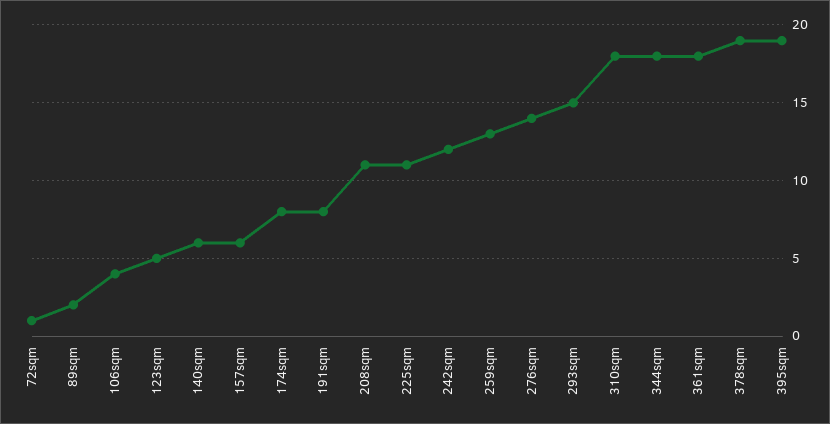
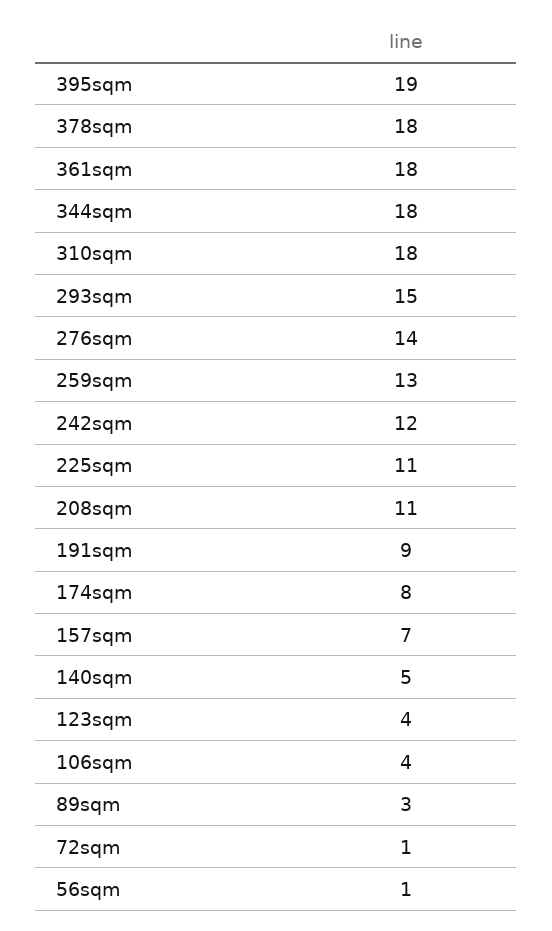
  {
    "72sqm": 1,
-   "89sqm": 2,
+   "89sqm": 3,
    "106sqm": 4,
-   "123sqm": 5,
+   "123sqm": 4,
-   "140sqm": 6,
+   "140sqm": 5,
-   "157sqm": 6,
+   "157sqm": 7,
    "174sqm": 8,
-   "191sqm": 8,
+   "191sqm": 9,
    "208sqm": 11,
    "225sqm": 11,
    "242sqm": 12,
    "259sqm": 13,
    "276sqm": 14,
    "293sqm": 15,
    "310sqm": 18,
    "344sqm": 18,
    "361sqm": 18,
-   "378sqm": 19,
+   "378sqm": 18,
-   "395sqm": 19
+   "395sqm": 19,
+   "56sqm": 1
  }

